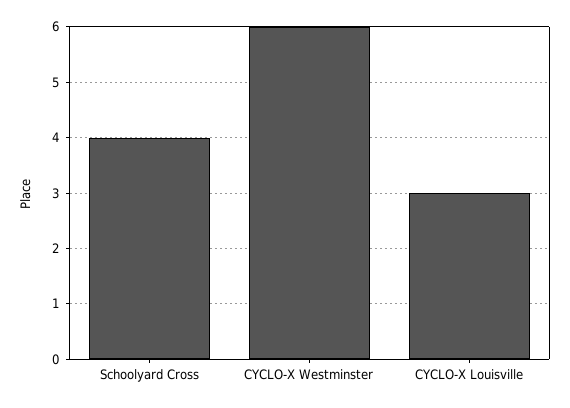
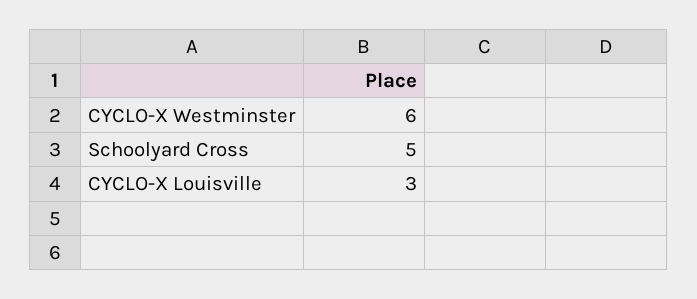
  {
-   "Schoolyard Cross": 4,
+   "Schoolyard Cross": 5,
    "CYCLO-X Westminster": 6,
    "CYCLO-X Louisville": 3
  }

